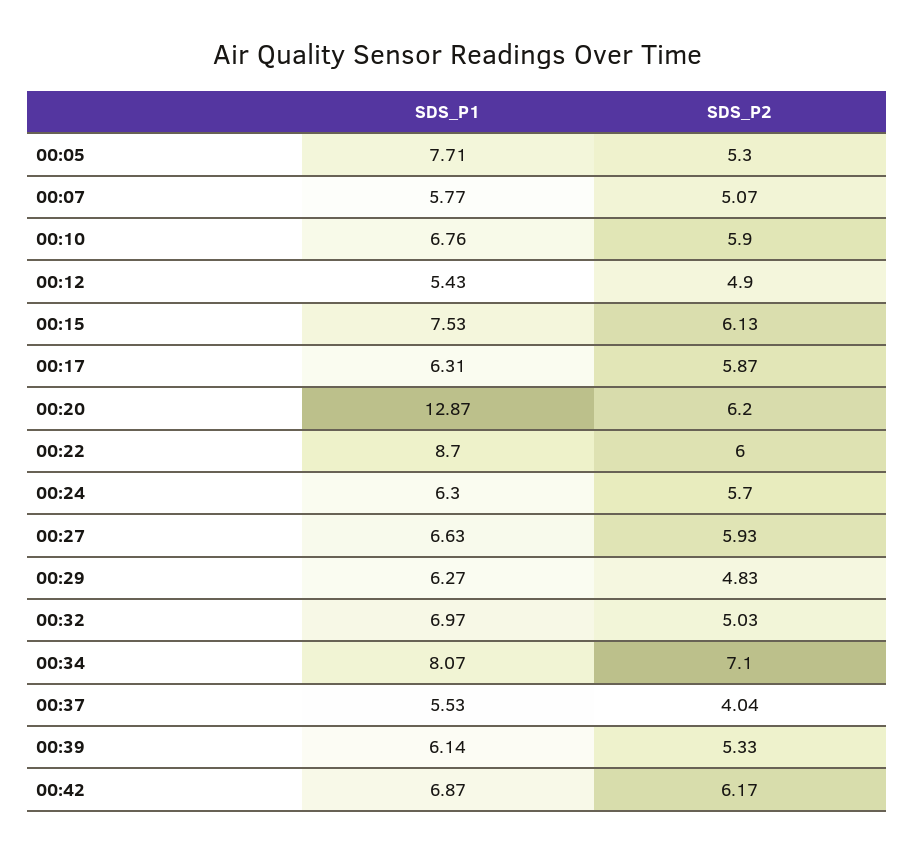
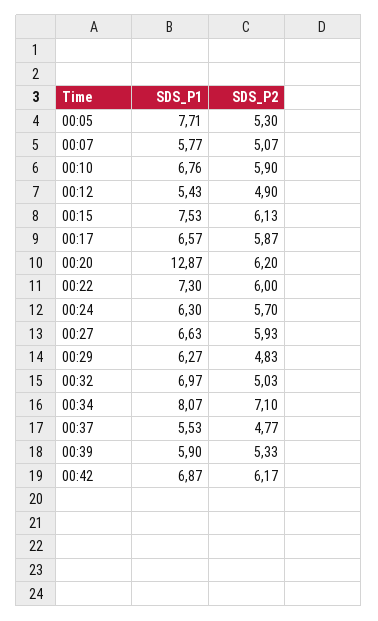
  {
    "SDS_P1": {
      "00:05": 7.71,
      "00:07": 5.77,
      "00:10": 6.76,
      "00:12": 5.43,
      "00:15": 7.53,
-     "00:17": 6.31,
+     "00:17": 6.57,
      "00:20": 12.87,
-     "00:22": 8.7,
+     "00:22": 7.3,
      "00:24": 6.3,
      "00:27": 6.63,
      "00:29": 6.27,
      "00:32": 6.97,
      "00:34": 8.07,
      "00:37": 5.53,
-     "00:39": 6.14,
+     "00:39": 5.9,
      "00:42": 6.87
    },
    "SDS_P2": {
      "00:05": 5.3,
      "00:07": 5.07,
      "00:10": 5.9,
      "00:12": 4.9,
      "00:15": 6.13,
      "00:17": 5.87,
      "00:20": 6.2,
      "00:22": 6,
      "00:24": 5.7,
      "00:27": 5.93,
      "00:29": 4.83,
      "00:32": 5.03,
      "00:34": 7.1,
-     "00:37": 4.04,
+     "00:37": 4.77,
      "00:39": 5.33,
      "00:42": 6.17
    }
  }

